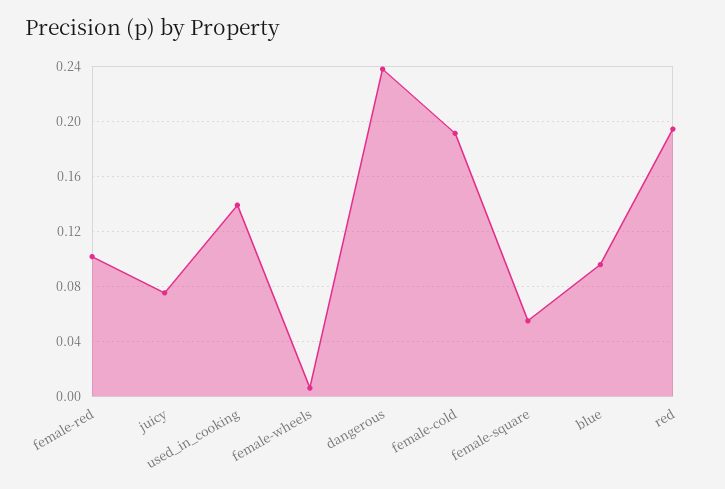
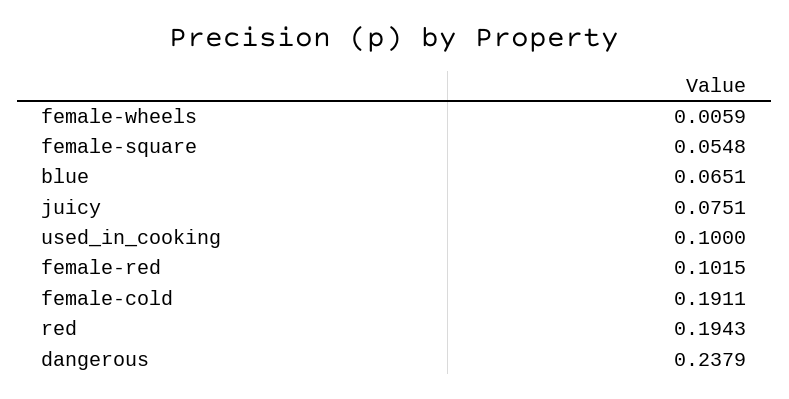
  {
    "female-red": 0.1015,
    "juicy": 0.0751,
-   "used_in_cooking": 0.14,
+   "used_in_cooking": 0.1,
    "female-wheels": 0.0059,
    "dangerous": 0.2379,
    "female-cold": 0.1911,
    "female-square": 0.0548,
-   "blue": 0.095,
+   "blue": 0.0651,
    "red": 0.1943
  }

